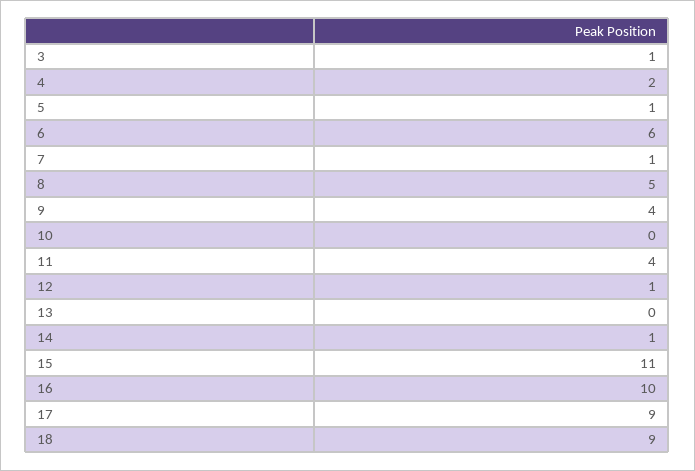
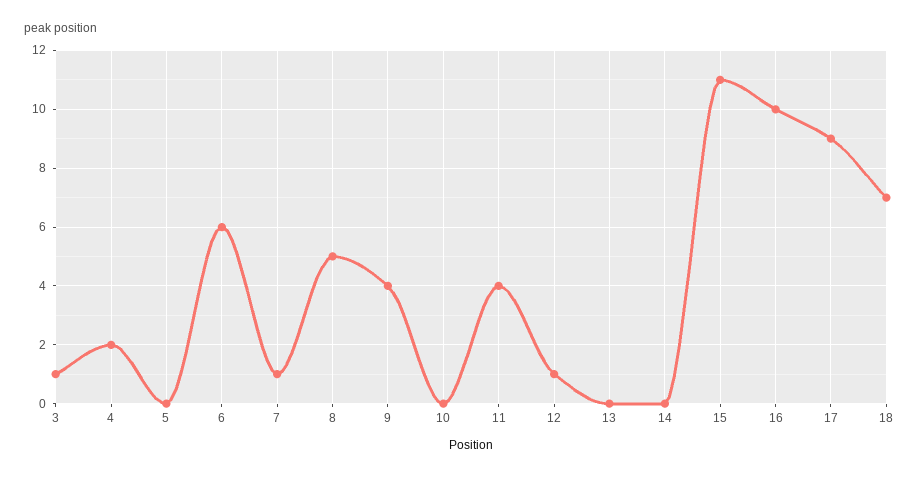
  {
    "3": 1,
    "4": 2,
-   "5": 1,
+   "5": 0,
    "6": 6,
    "7": 1,
    "8": 5,
    "9": 4,
    "10": 0,
    "11": 4,
    "12": 1,
    "13": 0,
-   "14": 1,
+   "14": 0,
    "15": 11,
    "16": 10,
    "17": 9,
-   "18": 9
+   "18": 7
  }

